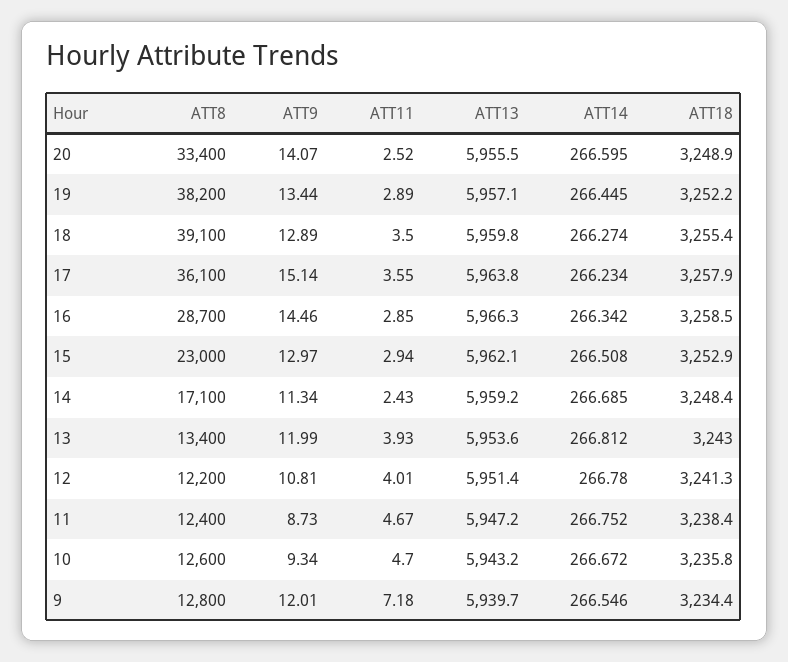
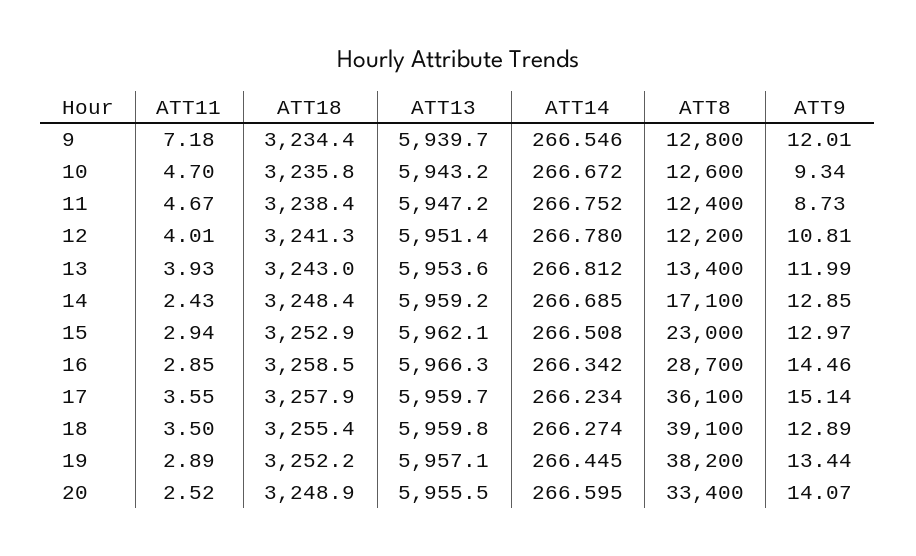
  {
    "ATT8": {
      "20": 33400,
      "19": 38200,
      "18": 39100,
      "17": 36100,
      "16": 28700,
      "15": 23000,
      "14": 17100,
      "13": 13400,
      "12": 12200,
      "11": 12400,
      "10": 12600,
      "9": 12800
    },
    "ATT9": {
      "20": 14.07,
      "19": 13.44,
      "18": 12.89,
      "17": 15.14,
      "16": 14.46,
      "15": 12.97,
-     "14": 11.34,
+     "14": 12.85,
      "13": 11.99,
      "12": 10.81,
      "11": 8.73,
      "10": 9.34,
      "9": 12.01
    },
    "ATT11": {
      "20": 2.52,
      "19": 2.89,
      "18": 3.5,
      "17": 3.55,
      "16": 2.85,
      "15": 2.94,
      "14": 2.43,
      "13": 3.93,
      "12": 4.01,
      "11": 4.67,
      "10": 4.7,
      "9": 7.18
    },
    "ATT13": {
      "20": 5955.5,
      "19": 5957.1,
      "18": 5959.8,
-     "17": 5963.8,
+     "17": 5959.7,
      "16": 5966.3,
      "15": 5962.1,
      "14": 5959.2,
      "13": 5953.6,
      "12": 5951.4,
      "11": 5947.2,
      "10": 5943.2,
      "9": 5939.7
    },
    "ATT14": {
      "20": 266.595,
      "19": 266.445,
      "18": 266.274,
      "17": 266.234,
      "16": 266.342,
      "15": 266.508,
      "14": 266.685,
      "13": 266.812,
      "12": 266.78,
      "11": 266.752,
      "10": 266.672,
      "9": 266.546
    },
    "ATT18": {
      "20": 3248.9,
      "19": 3252.2,
      "18": 3255.4,
      "17": 3257.9,
      "16": 3258.5,
      "15": 3252.9,
      "14": 3248.4,
      "13": 3243,
      "12": 3241.3,
      "11": 3238.4,
      "10": 3235.8,
      "9": 3234.4
    }
  }

